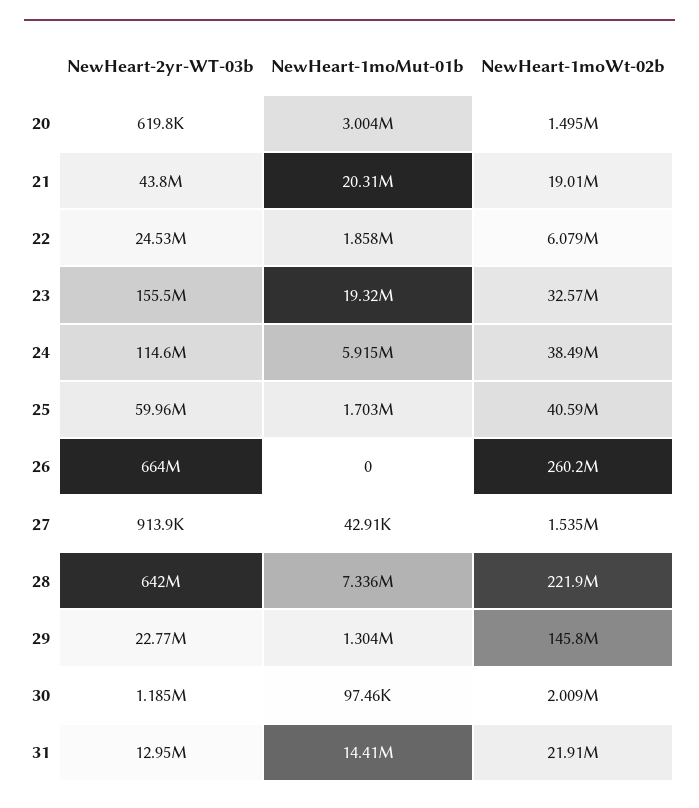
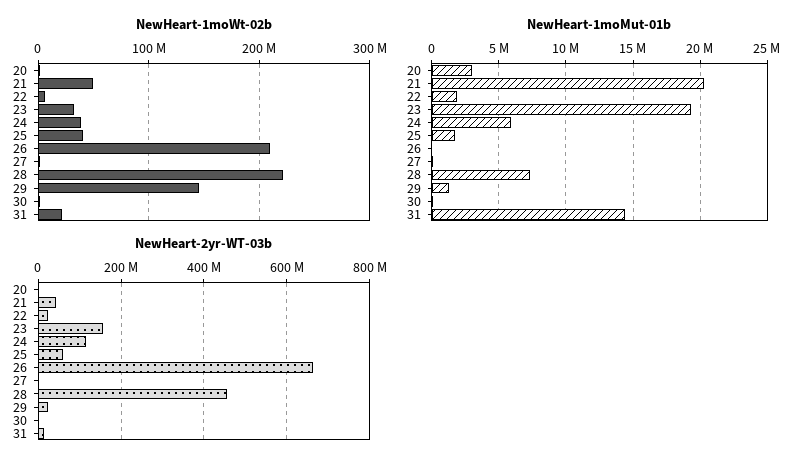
  {
    "NewHeart-2yr-WT-03b": {
      "20": 619800,
      "21": 43800000,
      "22": 24530000,
      "23": 155500000,
      "24": 114600000,
      "25": 59960000,
      "26": 664000000,
      "27": 913900,
-     "28": 642000000,
+     "28": 460000000,
      "29": 22770000,
      "30": 1185000,
      "31": 12950000
    },
    "NewHeart-1moMut-01b": {
      "20": 3004000,
      "21": 20310000,
      "22": 1858000,
      "23": 19320000,
      "24": 5915000,
      "25": 1703000,
      "26": 0,
      "27": 42910,
      "28": 7336000,
      "29": 1304000,
      "30": 97460,
      "31": 14410000
    },
    "NewHeart-1moWt-02b": {
      "20": 1495000,
-     "21": 19010000,
+     "21": 50000000,
      "22": 6079000,
      "23": 32570000,
      "24": 38490000,
      "25": 40590000,
-     "26": 260200000,
+     "26": 210000000,
      "27": 1535000,
      "28": 221900000,
      "29": 145800000,
      "30": 2009000,
      "31": 21910000
    }
  }

